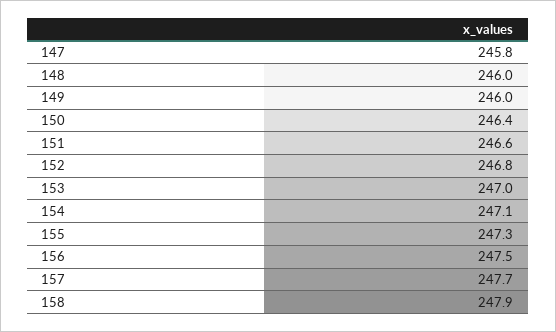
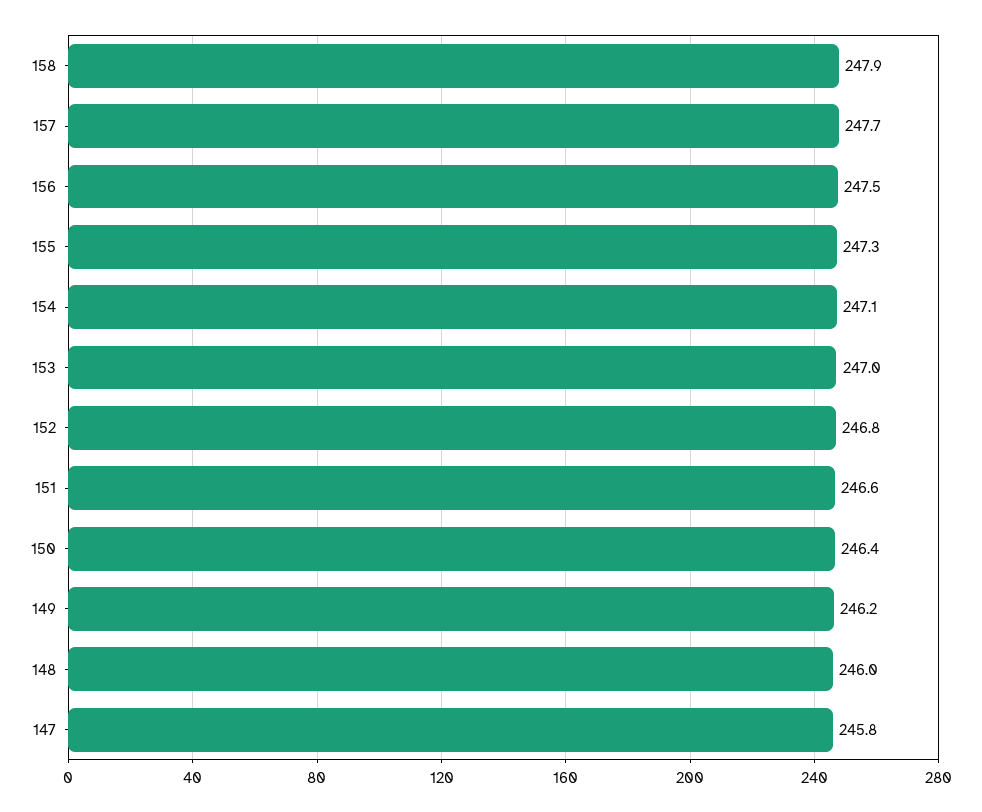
  {
    "147": 245.8,
    "148": 246,
-   "149": 246,
+   "149": 246.2,
    "150": 246.4,
    "151": 246.6,
    "152": 246.8,
    "153": 247,
    "154": 247.1,
    "155": 247.3,
    "156": 247.5,
    "157": 247.7,
    "158": 247.9
  }

